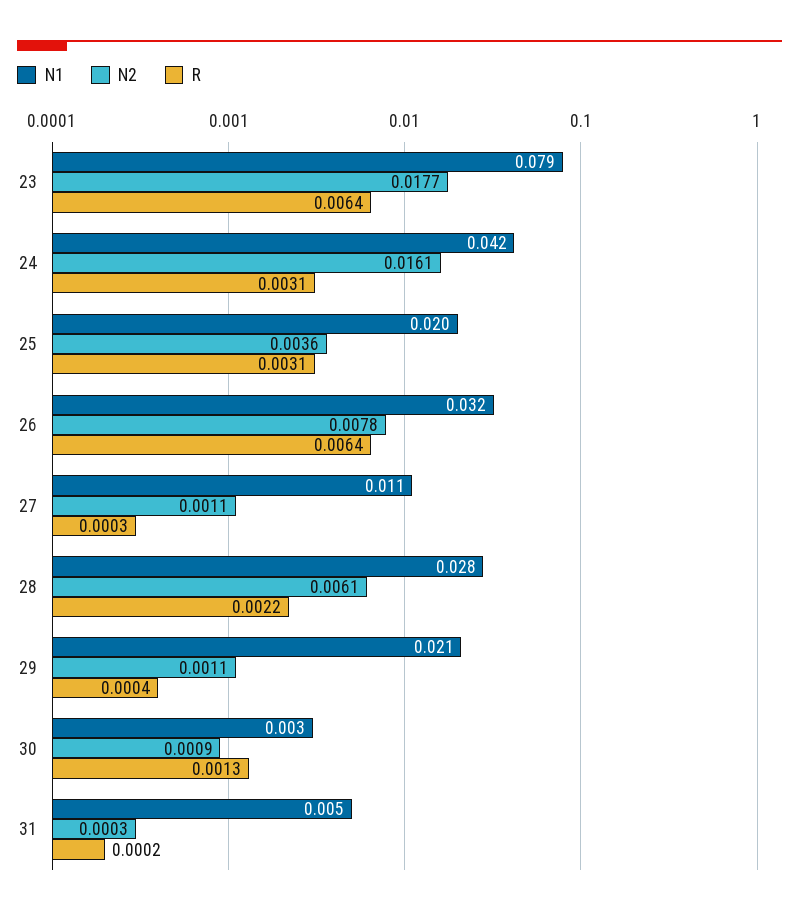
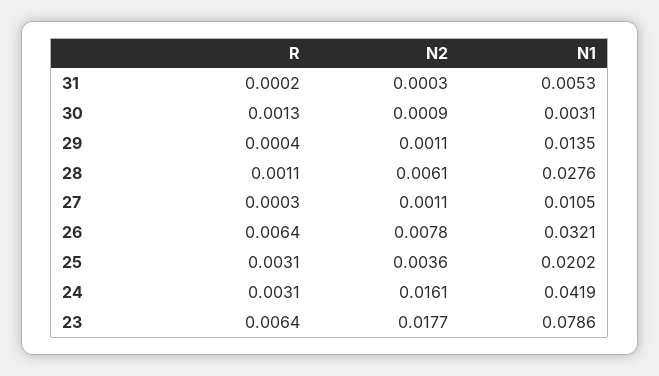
  {
    "N1": {
      "23": 0.0786,
      "24": 0.0419,
      "25": 0.0202,
      "26": 0.0321,
      "27": 0.0105,
      "28": 0.0276,
-     "29": 0.021,
+     "29": 0.0135,
      "30": 0.0031,
      "31": 0.0053
    },
    "N2": {
      "23": 0.0177,
      "24": 0.0161,
      "25": 0.0036,
      "26": 0.0078,
      "27": 0.0011,
      "28": 0.0061,
      "29": 0.0011,
      "30": 0.0009,
      "31": 0.0003
    },
    "R": {
      "23": 0.0064,
      "24": 0.0031,
      "25": 0.0031,
      "26": 0.0064,
      "27": 0.0003,
-     "28": 0.0022,
+     "28": 0.0011,
      "29": 0.0004,
      "30": 0.0013,
      "31": 0.0002
    }
  }

